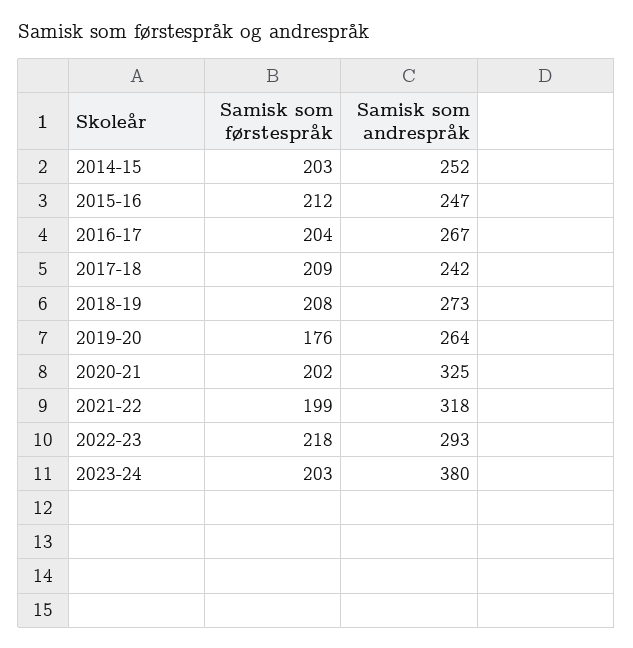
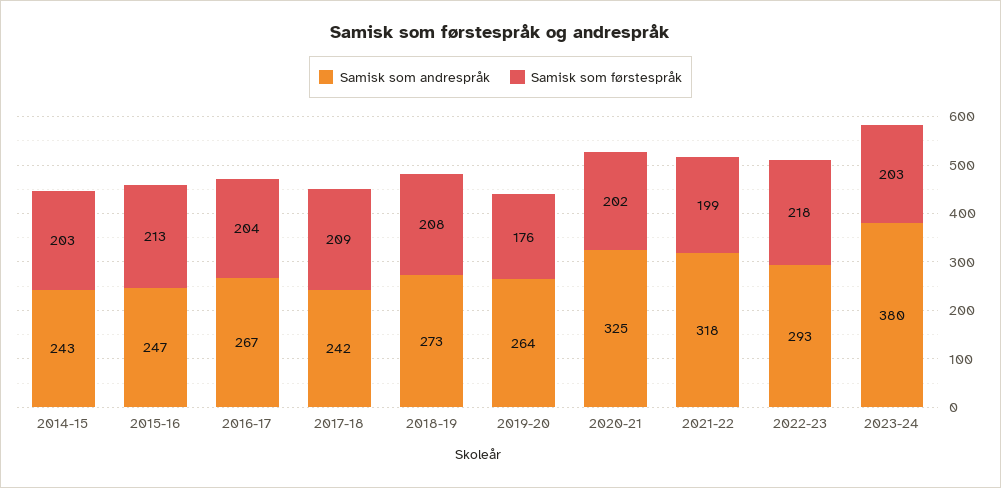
  {
    "Samisk som førstespråk": {
      "2014-15": 203,
-     "2015-16": 212,
+     "2015-16": 213,
      "2016-17": 204,
      "2017-18": 209,
      "2018-19": 208,
      "2019-20": 176,
      "2020-21": 202,
      "2021-22": 199,
      "2022-23": 218,
      "2023-24": 203
    },
    "Samisk som andrespråk": {
-     "2014-15": 252,
+     "2014-15": 243,
      "2015-16": 247,
      "2016-17": 267,
      "2017-18": 242,
      "2018-19": 273,
      "2019-20": 264,
      "2020-21": 325,
      "2021-22": 318,
      "2022-23": 293,
      "2023-24": 380
    }
  }

